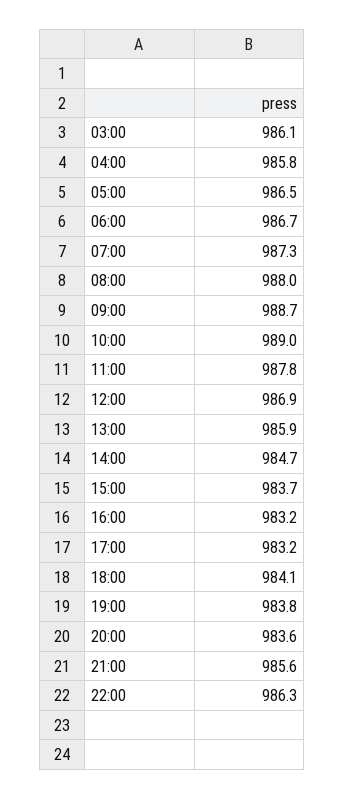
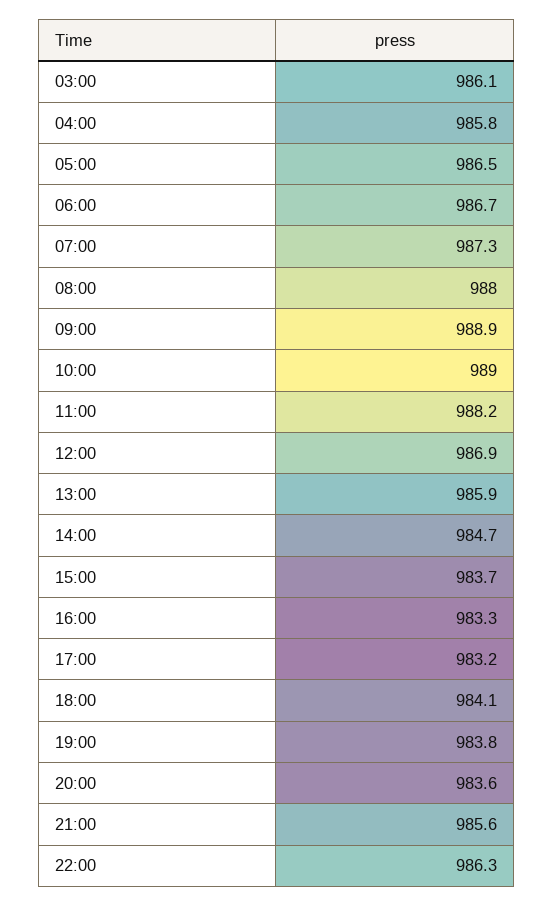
  {
    "03:00": 986.1,
    "04:00": 985.8,
    "05:00": 986.5,
    "06:00": 986.7,
    "07:00": 987.3,
    "08:00": 988,
-   "09:00": 988.7,
+   "09:00": 988.9,
    "10:00": 989,
-   "11:00": 987.8,
+   "11:00": 988.2,
    "12:00": 986.9,
    "13:00": 985.9,
    "14:00": 984.7,
    "15:00": 983.7,
-   "16:00": 983.2,
+   "16:00": 983.3,
    "17:00": 983.2,
    "18:00": 984.1,
    "19:00": 983.8,
    "20:00": 983.6,
    "21:00": 985.6,
    "22:00": 986.3
  }

